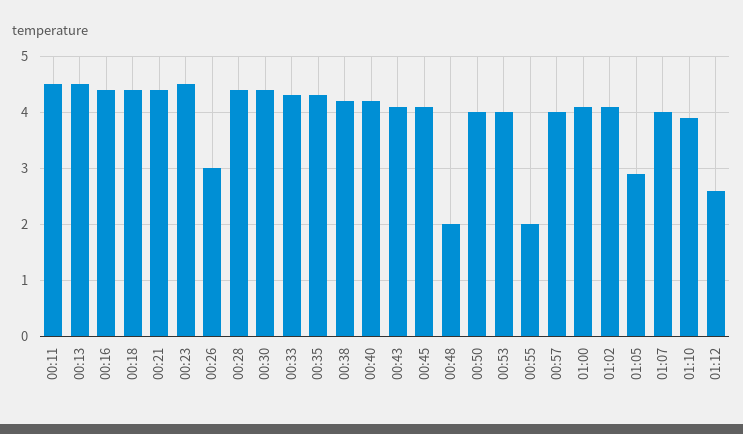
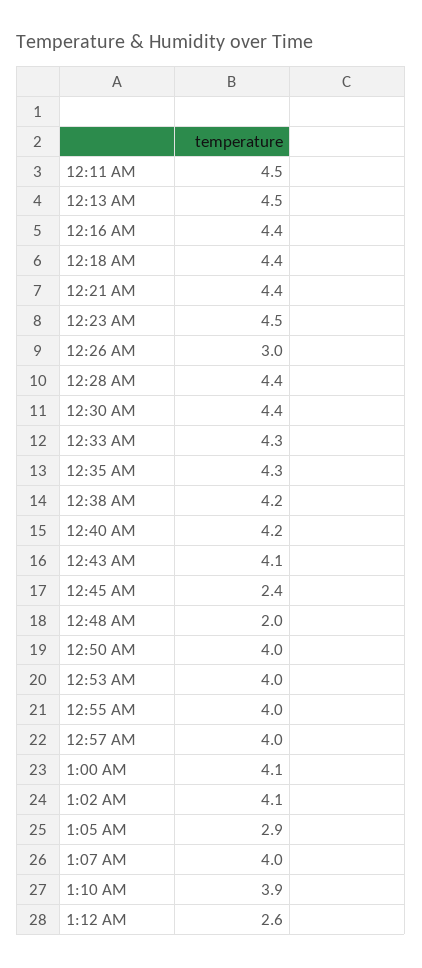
  {
    "00:11": 4.5,
    "00:13": 4.5,
    "00:16": 4.4,
    "00:18": 4.4,
    "00:21": 4.4,
    "00:23": 4.5,
    "00:26": 3,
    "00:28": 4.4,
    "00:30": 4.4,
    "00:33": 4.3,
    "00:35": 4.3,
    "00:38": 4.2,
    "00:40": 4.2,
    "00:43": 4.1,
-   "00:45": 4,
+   "00:45": 2.4,
    "00:48": 2,
    "00:50": 4,
    "00:53": 4,
-   "00:55": 2,
+   "00:55": 4,
    "00:57": 4,
    "01:00": 4.1,
    "01:02": 4.1,
    "01:05": 2.9,
    "01:07": 4,
    "01:10": 3.9,
    "01:12": 2.6
  }

